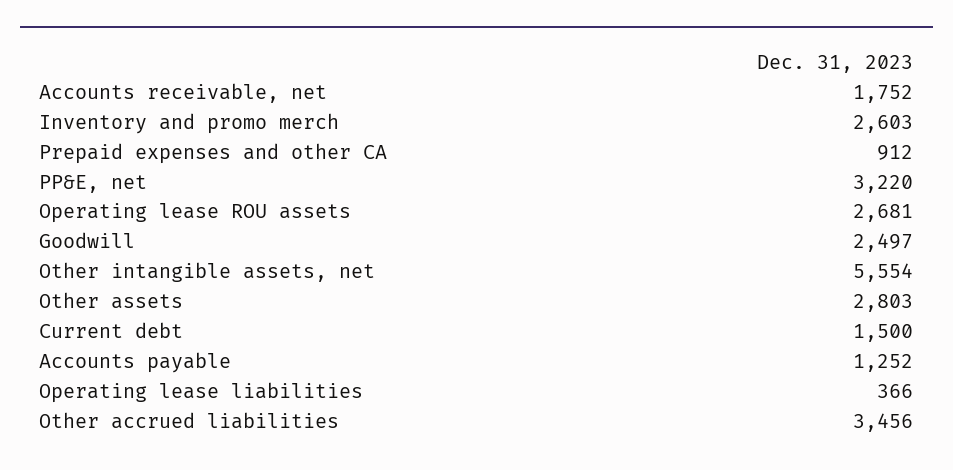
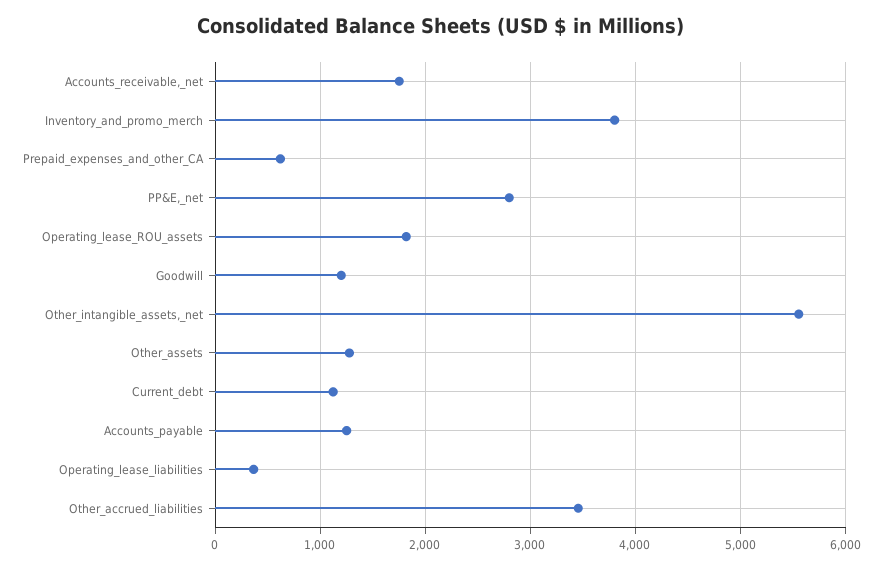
  {
    "Accounts receivable, net": 1752,
-   "Inventory and promo merch": 2603,
+   "Inventory and promo merch": 3800,
-   "Prepaid expenses and other CA": 912,
+   "Prepaid expenses and other CA": 600,
-   "PP&E, net": 3220,
+   "PP&E, net": 2800,
-   "Operating lease ROU assets": 2681,
+   "Operating lease ROU assets": 1800,
-   "Goodwill": 2497,
+   "Goodwill": 1200,
    "Other intangible assets, net": 5554,
-   "Other assets": 2803,
+   "Other assets": 1300,
-   "Current debt": 1500,
+   "Current debt": 1100,
    "Accounts payable": 1252,
    "Operating lease liabilities": 366,
    "Other accrued liabilities": 3456
  }

